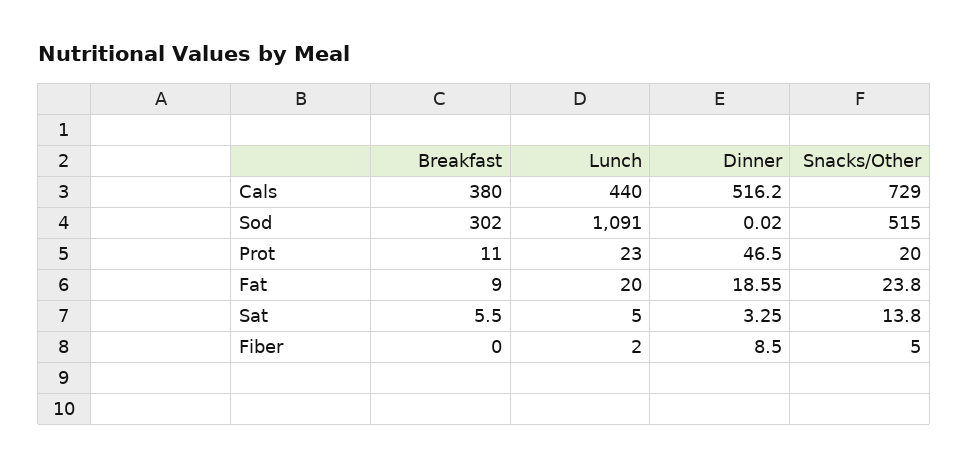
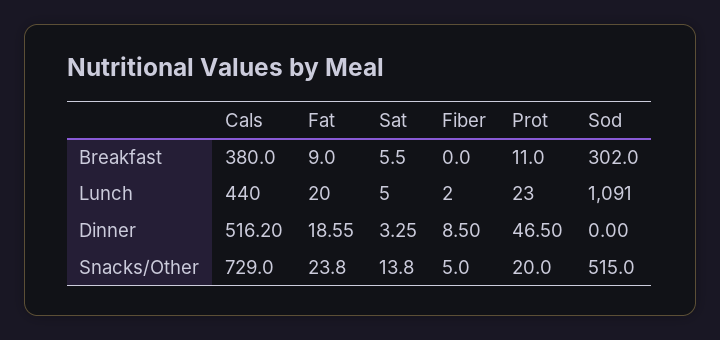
  {
    "Breakfast": {
      "Cals": 380,
      "Sod": 302,
      "Prot": 11,
      "Fat": 9,
      "Sat": 5.5,
      "Fiber": 0
    },
    "Lunch": {
      "Cals": 440,
      "Sod": 1091,
      "Prot": 23,
      "Fat": 20,
      "Sat": 5,
      "Fiber": 2
    },
    "Dinner": {
      "Cals": 516.2,
-     "Sod": 0.02,
+     "Sod": 0,
      "Prot": 46.5,
      "Fat": 18.55,
      "Sat": 3.25,
      "Fiber": 8.5
    },
    "Snacks/Other": {
      "Cals": 729,
      "Sod": 515,
      "Prot": 20,
      "Fat": 23.8,
      "Sat": 13.8,
      "Fiber": 5
    }
  }

